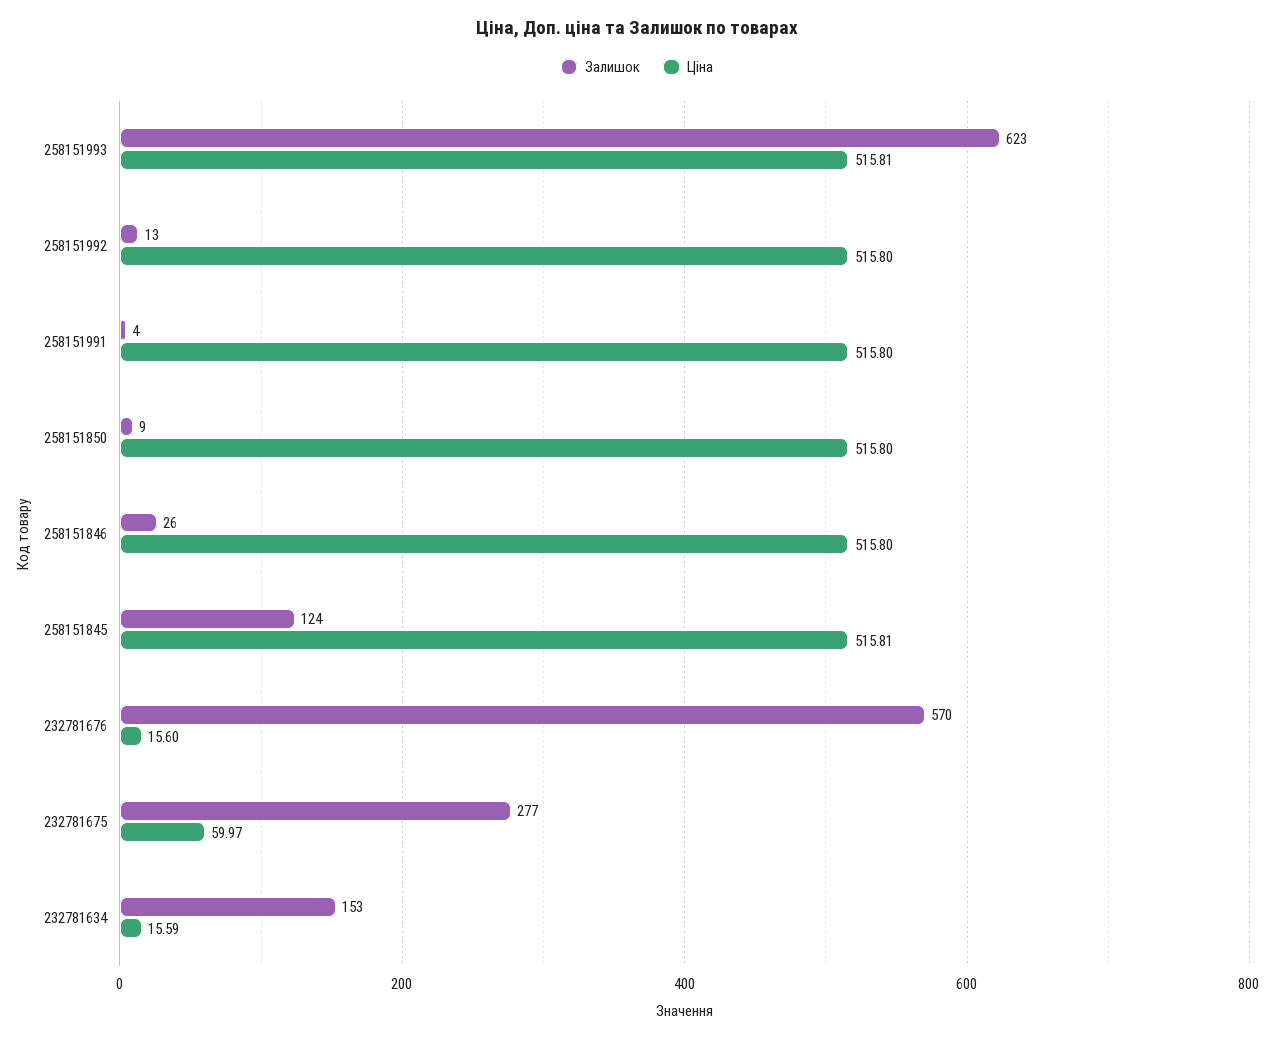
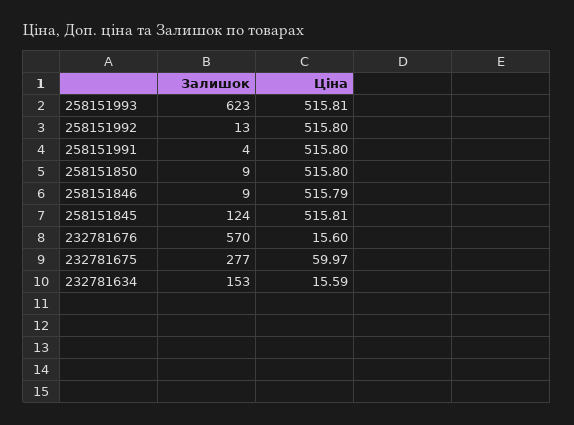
  {
    "Залишок": {
      "258151993": 623,
      "258151992": 13,
      "258151991": 4,
      "258151850": 9,
-     "258151846": 26,
+     "258151846": 9,
      "258151845": 124,
      "232781676": 570,
      "232781675": 277,
      "232781634": 153
    },
    "Ціна": {
      "258151993": 515.81,
      "258151992": 515.8,
      "258151991": 515.8,
      "258151850": 515.8,
-     "258151846": 515.8,
+     "258151846": 515.79,
      "258151845": 515.81,
      "232781676": 15.6,
      "232781675": 59.97,
      "232781634": 15.59
    }
  }

